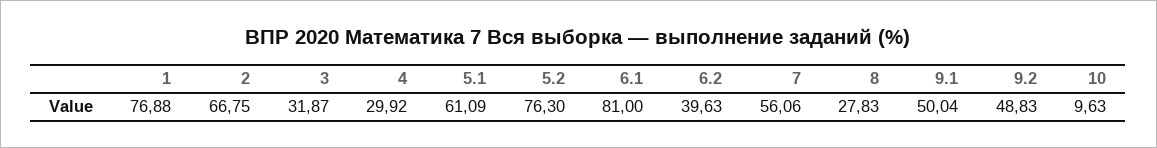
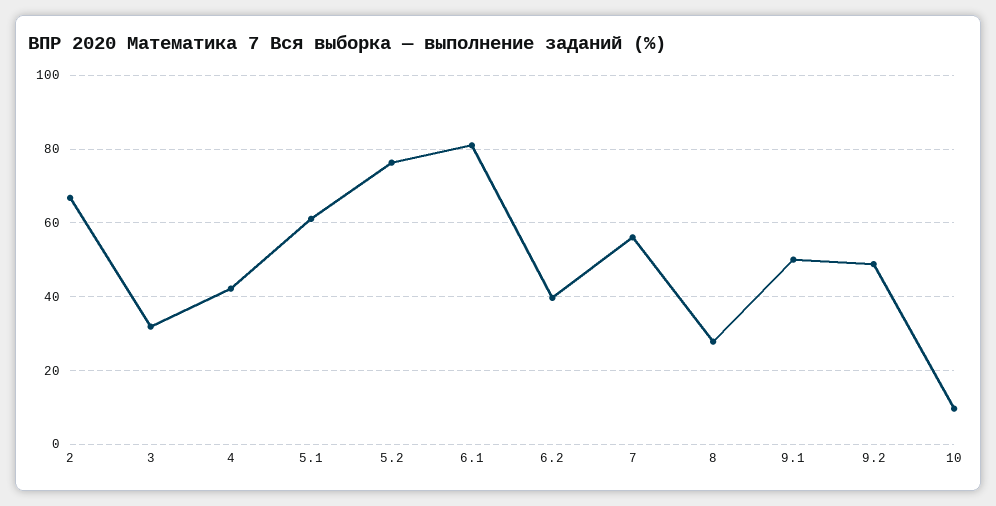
  {
-   "1": 76.88,
    "2": 66.75,
    "3": 31.87,
-   "4": 29.92,
+   "4": 42,
    "5.1": 61.09,
    "5.2": 76.3,
    "6.1": 81,
    "6.2": 39.63,
    "7": 56.06,
    "8": 27.83,
    "9.1": 50.04,
    "9.2": 48.83,
    "10": 9.63
  }

